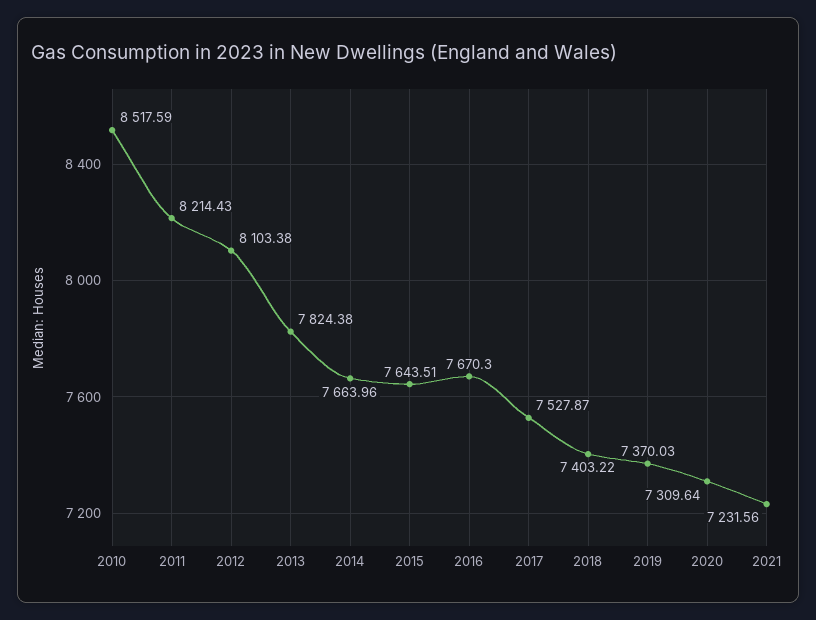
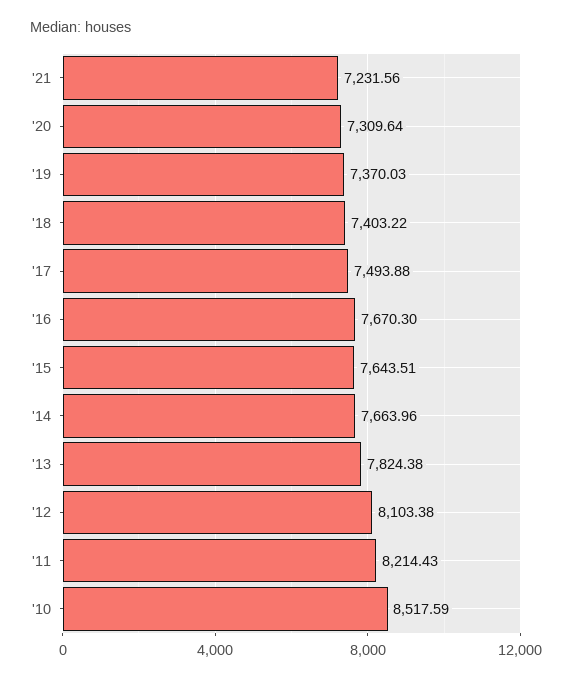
  {
    "2010": 8517.59,
    "2011": 8214.43,
    "2012": 8103.38,
    "2013": 7824.38,
    "2014": 7663.96,
    "2015": 7643.51,
    "2016": 7670.3,
-   "2017": 7527.87,
+   "2017": 7493.88,
    "2018": 7403.22,
    "2019": 7370.03,
    "2020": 7309.64,
    "2021": 7231.56
  }

